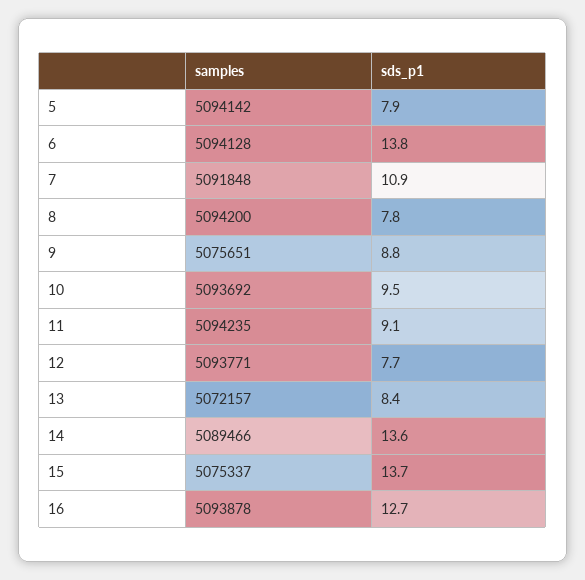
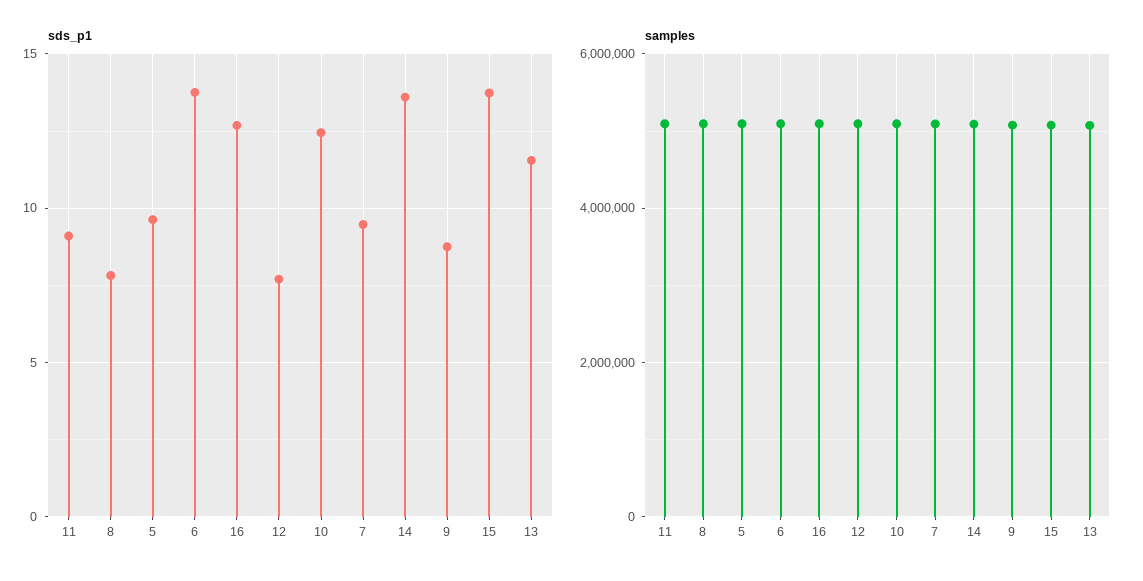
  {
    "samples": {
      "5": 5094142,
      "6": 5094128,
      "7": 5091848,
      "8": 5094200,
      "9": 5075651,
      "10": 5093692,
      "11": 5094235,
      "12": 5093771,
      "13": 5072157,
      "14": 5089466,
      "15": 5075337,
      "16": 5093878
    },
    "sds_p1": {
-     "5": 7.9,
+     "5": 9.5,
      "6": 13.8,
-     "7": 10.9,
+     "7": 9.5,
      "8": 7.8,
      "9": 8.8,
-     "10": 9.5,
+     "10": 12.5,
      "11": 9.1,
      "12": 7.7,
-     "13": 8.4,
+     "13": 11.5,
      "14": 13.6,
      "15": 13.7,
      "16": 12.7
    }
  }

